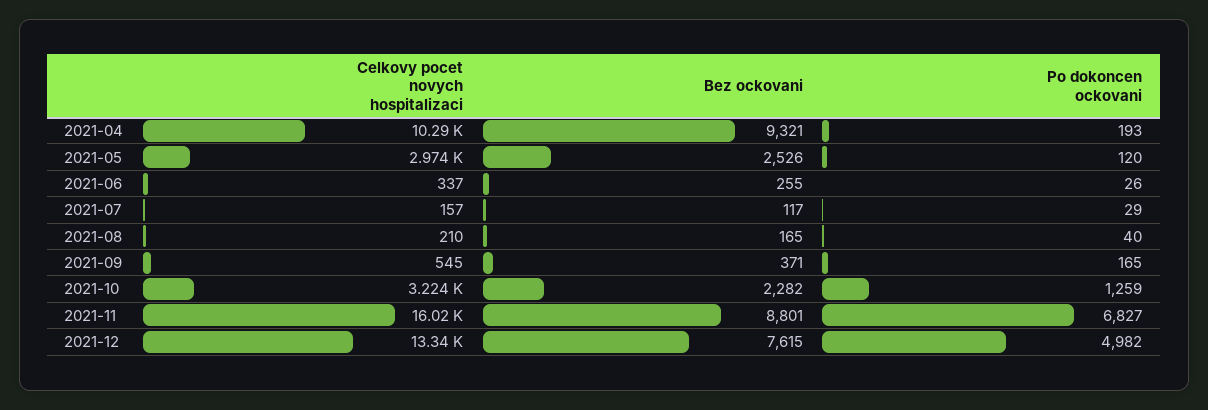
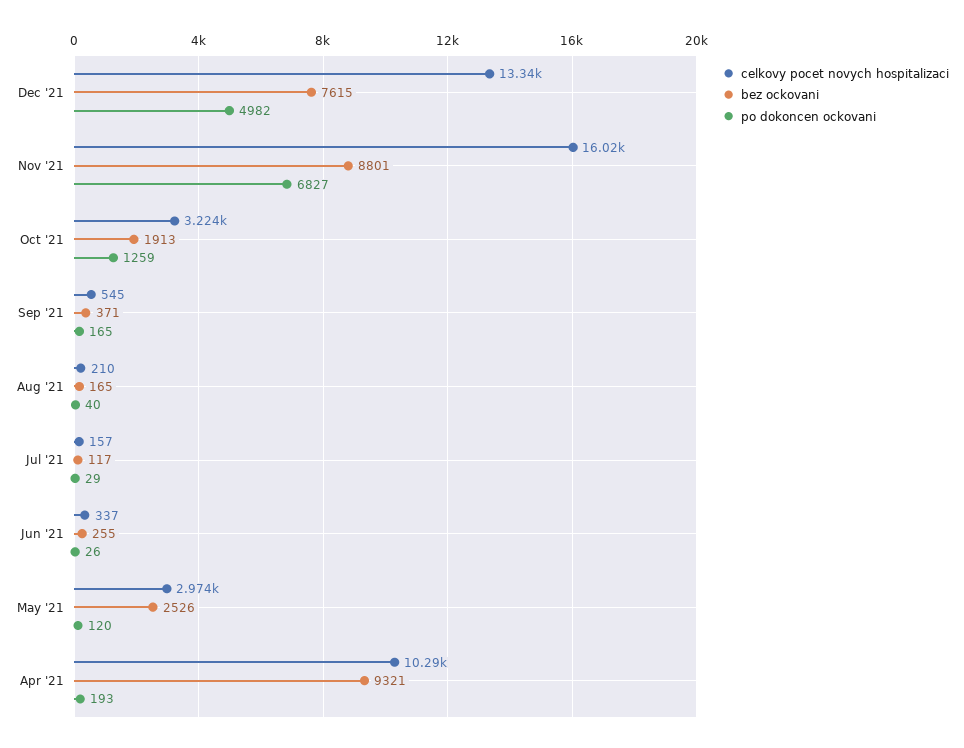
  {
    "Celkovy pocet novych hospitalizaci": {
      "2021-04": 10290,
      "2021-05": 2974,
      "2021-06": 337,
      "2021-07": 157,
      "2021-08": 210,
      "2021-09": 545,
      "2021-10": 3224,
      "2021-11": 16020,
      "2021-12": 13340
    },
    "Bez ockovani": {
      "2021-04": 9321,
      "2021-05": 2526,
      "2021-06": 255,
      "2021-07": 117,
      "2021-08": 165,
      "2021-09": 371,
-     "2021-10": 2282,
+     "2021-10": 1913,
      "2021-11": 8801,
      "2021-12": 7615
    },
    "Po dokoncen ockovani": {
      "2021-04": 193,
      "2021-05": 120,
      "2021-06": 26,
      "2021-07": 29,
      "2021-08": 40,
      "2021-09": 165,
      "2021-10": 1259,
      "2021-11": 6827,
      "2021-12": 4982
    }
  }

